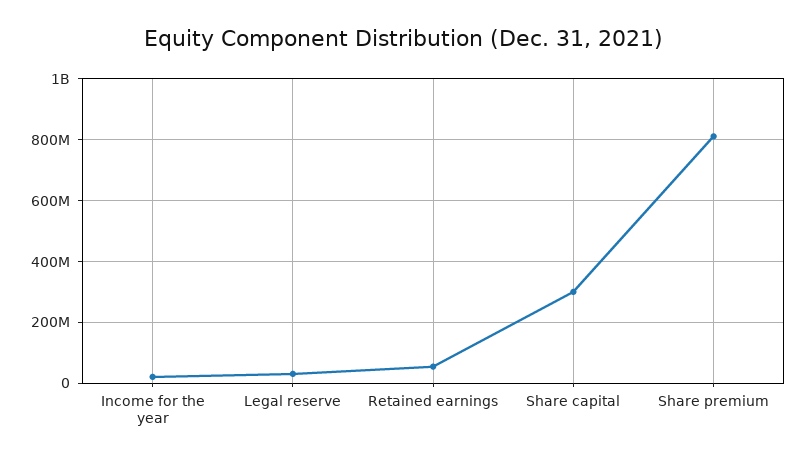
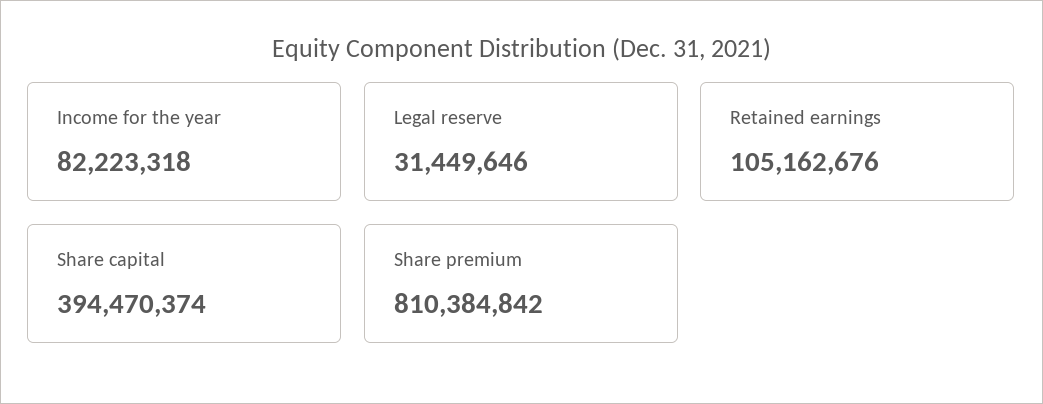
  {
-   "Income for the year": 20000000,
+   "Income for the year": 82223318,
    "Legal reserve": 31449646,
-   "Retained earnings": 60000000,
+   "Retained earnings": 105162676,
-   "Share capital": 300000000,
+   "Share capital": 394470374,
    "Share premium": 810384842
  }

